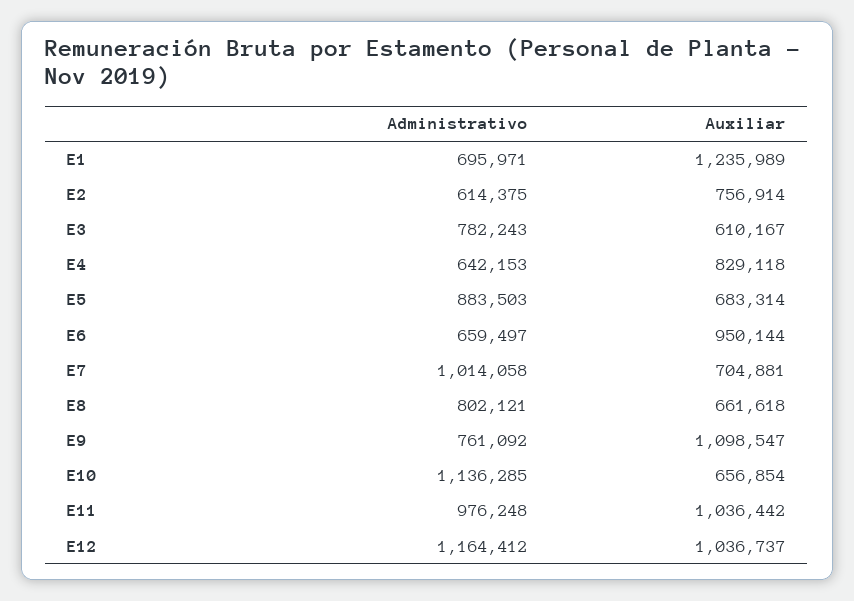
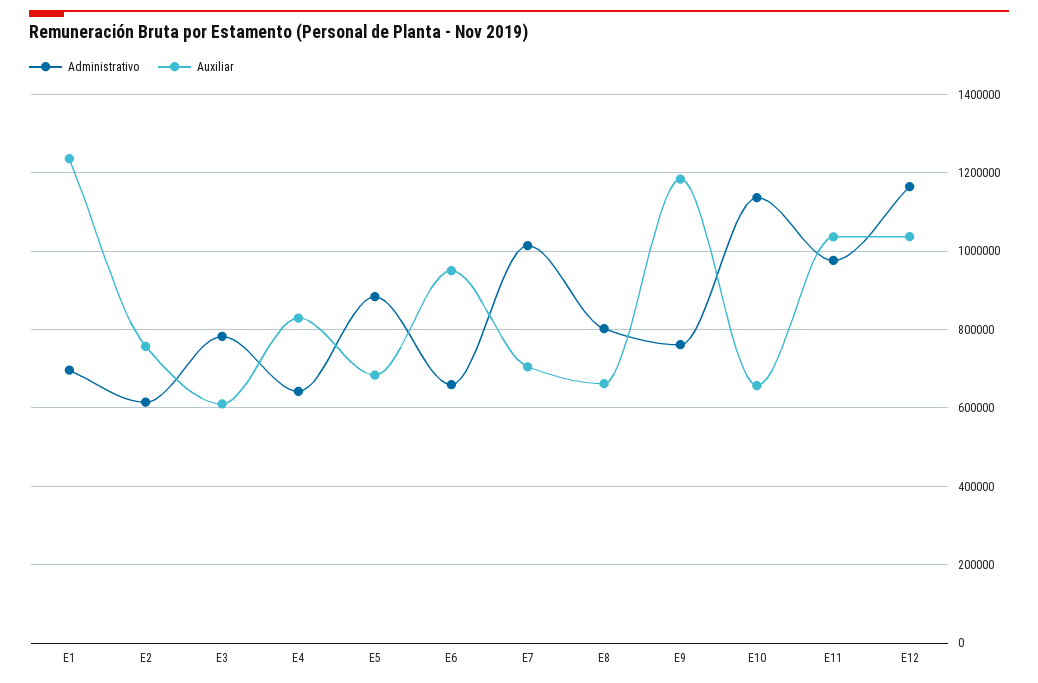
  {
    "Administrativo": {
      "E1": 695971,
      "E2": 614375,
      "E3": 782243,
      "E4": 642153,
      "E5": 883503,
      "E6": 659497,
      "E7": 1014058,
      "E8": 802121,
      "E9": 761092,
      "E10": 1136285,
      "E11": 976248,
      "E12": 1164412
    },
    "Auxiliar": {
      "E1": 1235989,
      "E2": 756914,
      "E3": 610167,
      "E4": 829118,
      "E5": 683314,
      "E6": 950144,
      "E7": 704881,
      "E8": 661618,
-     "E9": 1098547,
+     "E9": 1180000,
      "E10": 656854,
      "E11": 1036442,
      "E12": 1036737
    }
  }

